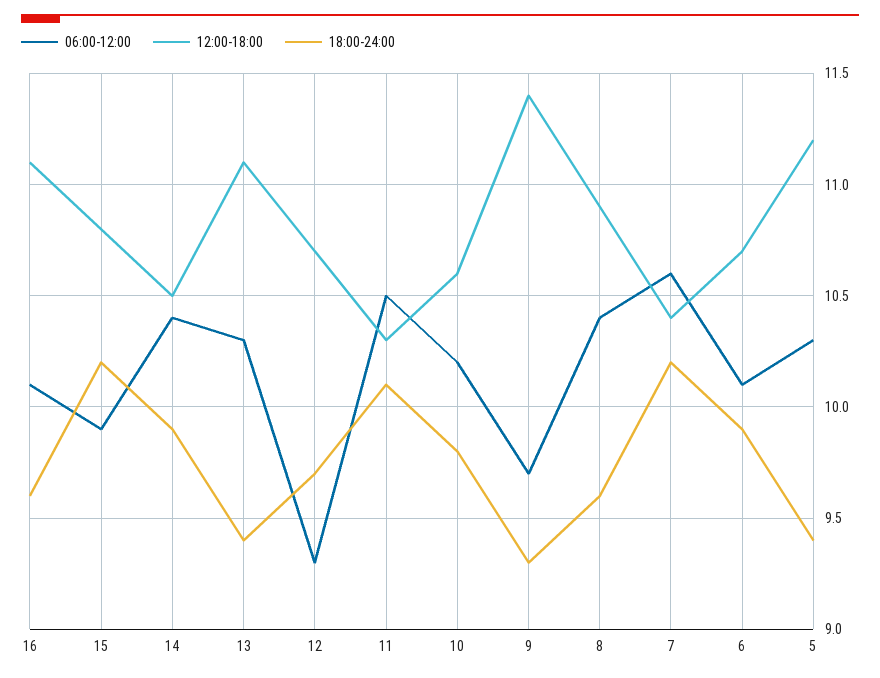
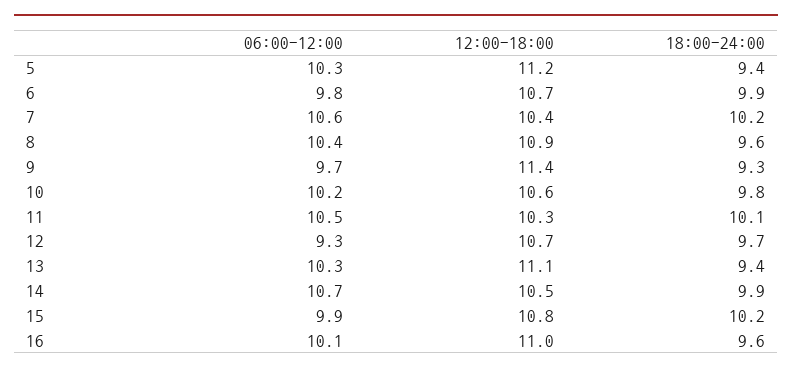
  {
    "06:00-12:00": {
      "16": 10.1,
      "15": 9.9,
-     "14": 10.4,
+     "14": 10.7,
      "13": 10.3,
      "12": 9.3,
      "11": 10.5,
      "10": 10.2,
      "9": 9.7,
      "8": 10.4,
      "7": 10.6,
-     "6": 10.1,
+     "6": 9.8,
      "5": 10.3
    },
    "12:00-18:00": {
-     "16": 11.1,
+     "16": 11,
      "15": 10.8,
      "14": 10.5,
      "13": 11.1,
      "12": 10.7,
      "11": 10.3,
      "10": 10.6,
      "9": 11.4,
      "8": 10.9,
      "7": 10.4,
      "6": 10.7,
      "5": 11.2
    },
    "18:00-24:00": {
      "16": 9.6,
      "15": 10.2,
      "14": 9.9,
      "13": 9.4,
      "12": 9.7,
      "11": 10.1,
      "10": 9.8,
      "9": 9.3,
      "8": 9.6,
      "7": 10.2,
      "6": 9.9,
      "5": 9.4
    }
  }

